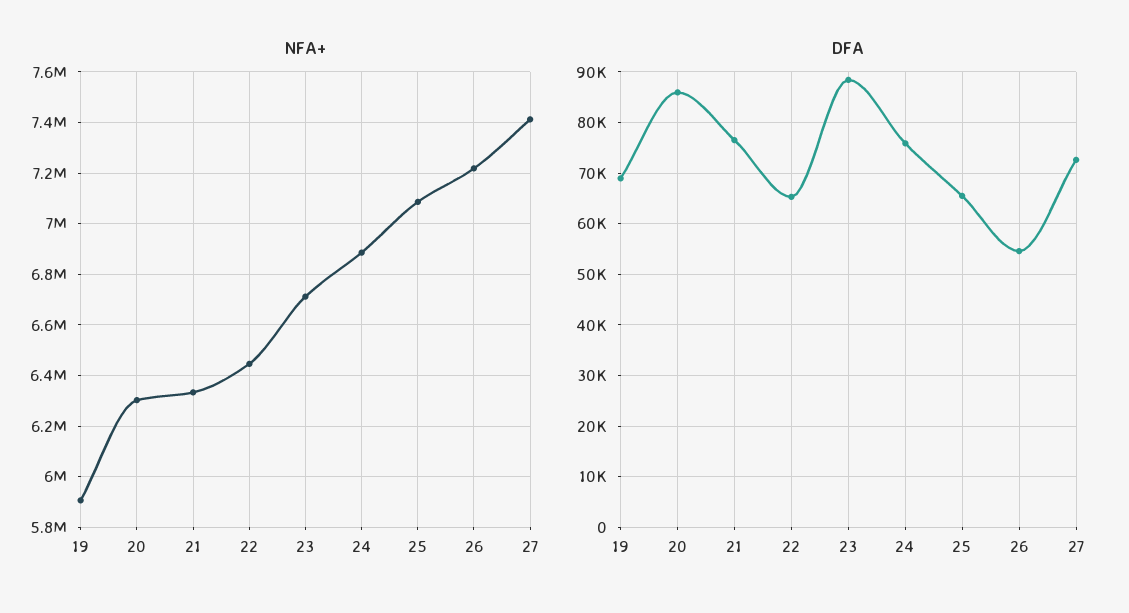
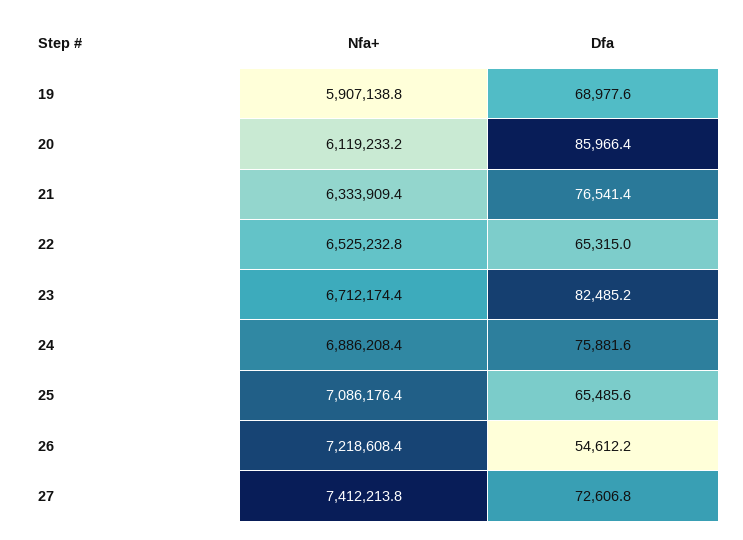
  {
    "NFA+": {
      "19": 5907138.8,
-     "20": 6300000,
+     "20": 6119233.2,
      "21": 6333909.4,
-     "22": 6450000,
+     "22": 6525232.8,
      "23": 6712174.4,
      "24": 6886208.4,
      "25": 7086176.4,
      "26": 7218608.4,
      "27": 7412213.8
    },
    "DFA": {
      "19": 68977.6,
      "20": 85966.4,
      "21": 76541.4,
      "22": 65315,
-     "23": 88000,
+     "23": 82485.2,
      "24": 75881.6,
      "25": 65485.6,
      "26": 54612.2,
      "27": 72606.8
    }
  }

